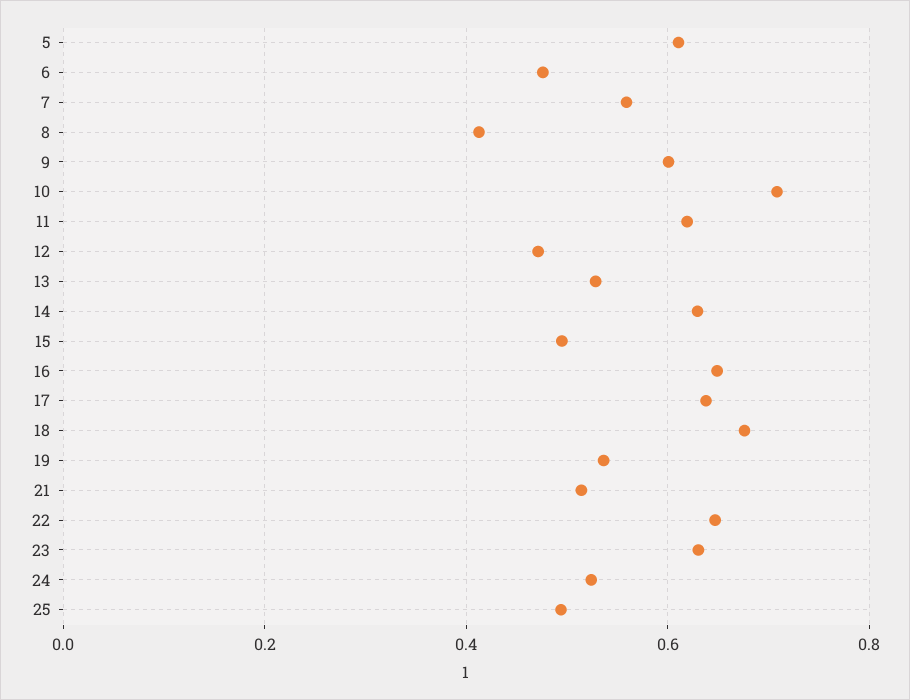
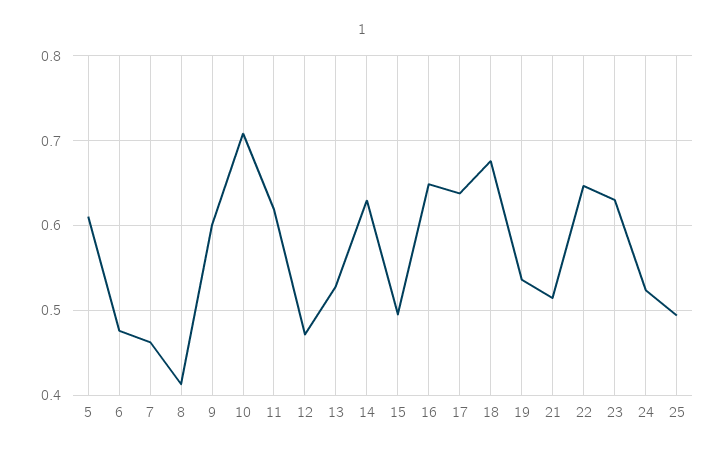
  {
    "5": 0.61,
    "6": 0.48,
-   "7": 0.56,
+   "7": 0.46,
    "8": 0.41,
    "9": 0.6,
    "10": 0.71,
    "11": 0.62,
    "12": 0.47,
    "13": 0.53,
    "14": 0.63,
    "15": 0.49,
    "16": 0.65,
    "17": 0.64,
    "18": 0.68,
    "19": 0.54,
    "21": 0.51,
    "22": 0.65,
    "23": 0.63,
    "24": 0.52,
    "25": 0.49
  }

